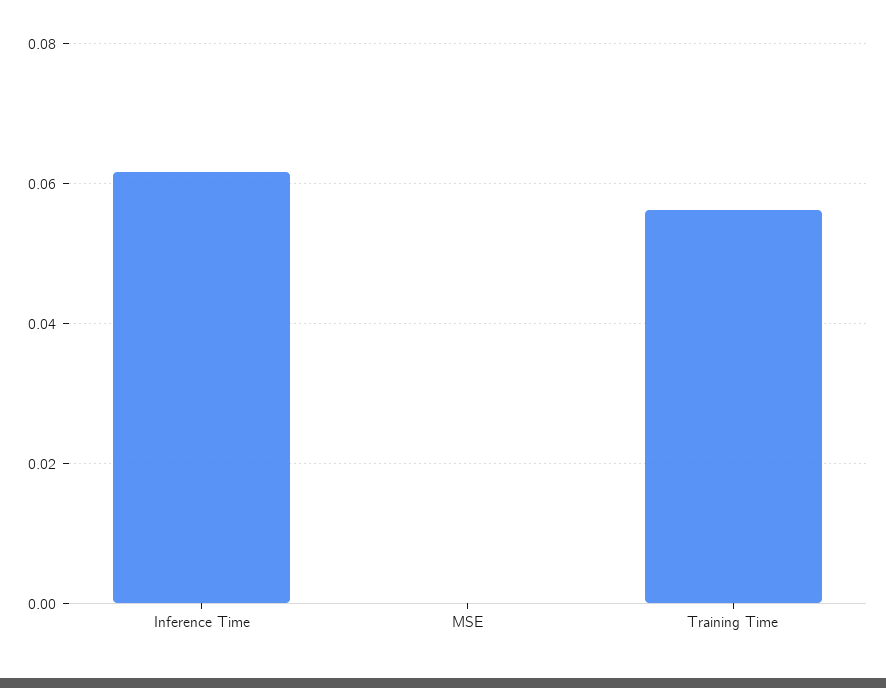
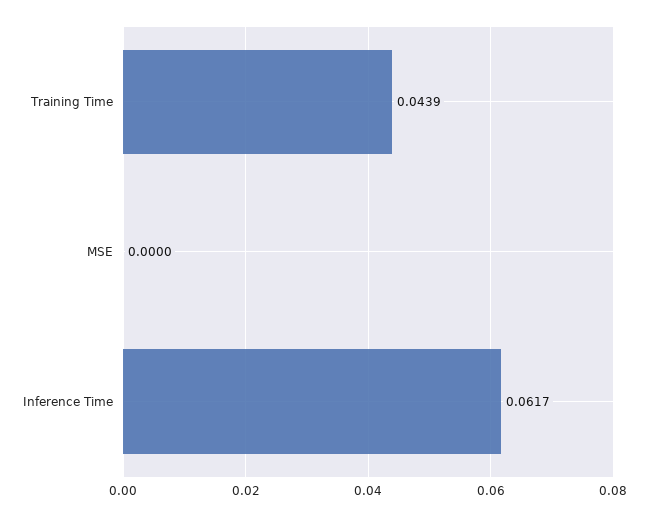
  {
    "Inference Time": 0.0617,
    "MSE": 0,
-   "Training Time": 0.056
+   "Training Time": 0.0439
  }

